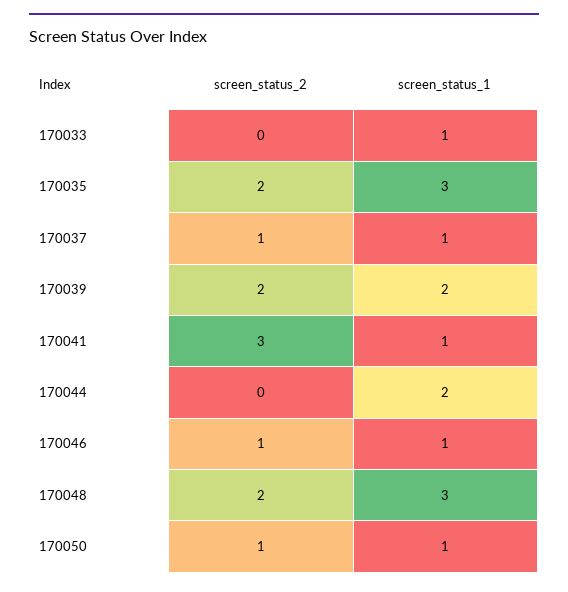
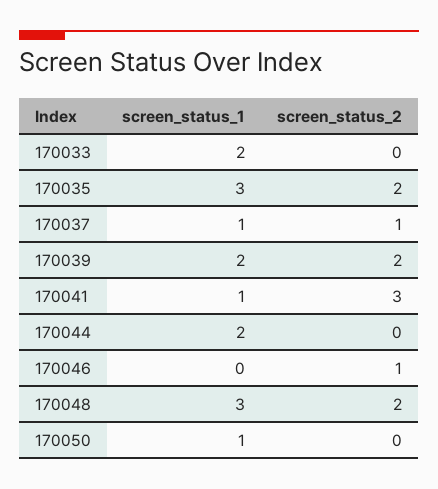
  {
    "screen_status_2": {
      "170033": 0,
      "170035": 2,
      "170037": 1,
      "170039": 2,
      "170041": 3,
      "170044": 0,
      "170046": 1,
      "170048": 2,
-     "170050": 1
+     "170050": 0
    },
    "screen_status_1": {
-     "170033": 1,
+     "170033": 2,
      "170035": 3,
      "170037": 1,
      "170039": 2,
      "170041": 1,
      "170044": 2,
-     "170046": 1,
+     "170046": 0,
      "170048": 3,
      "170050": 1
    }
  }

